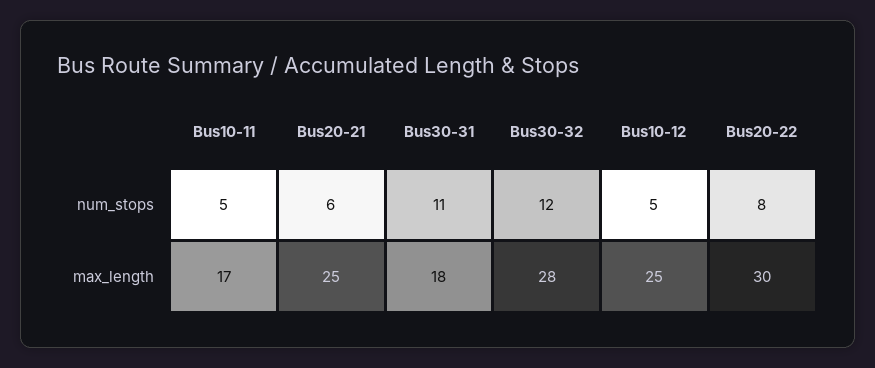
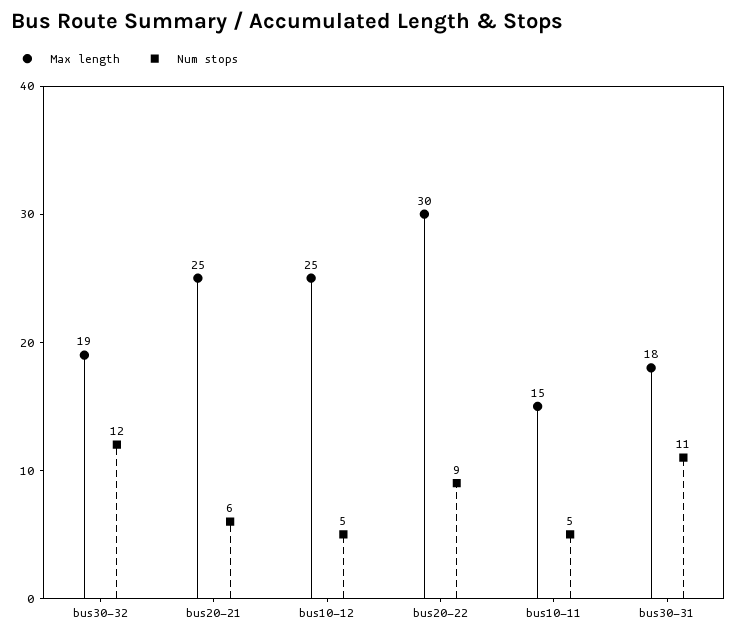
  {
    "num_stops": {
      "Bus10-11": 5,
      "Bus20-21": 6,
      "Bus30-31": 11,
      "Bus30-32": 12,
      "Bus10-12": 5,
-     "Bus20-22": 8
+     "Bus20-22": 9
    },
    "max_length": {
-     "Bus10-11": 17,
+     "Bus10-11": 15,
      "Bus20-21": 25,
      "Bus30-31": 18,
-     "Bus30-32": 28,
+     "Bus30-32": 19,
      "Bus10-12": 25,
      "Bus20-22": 30
    }
  }

